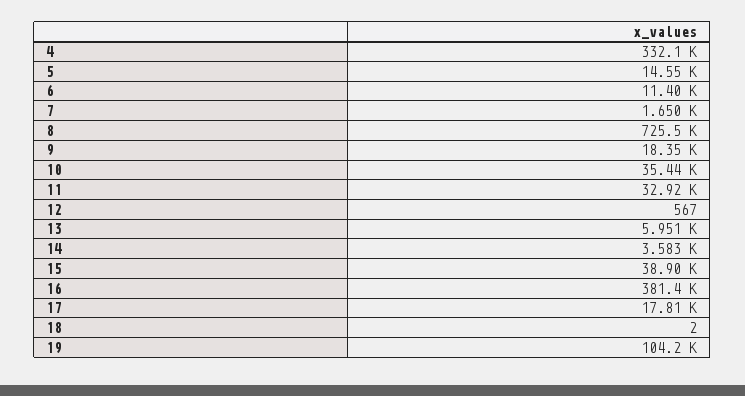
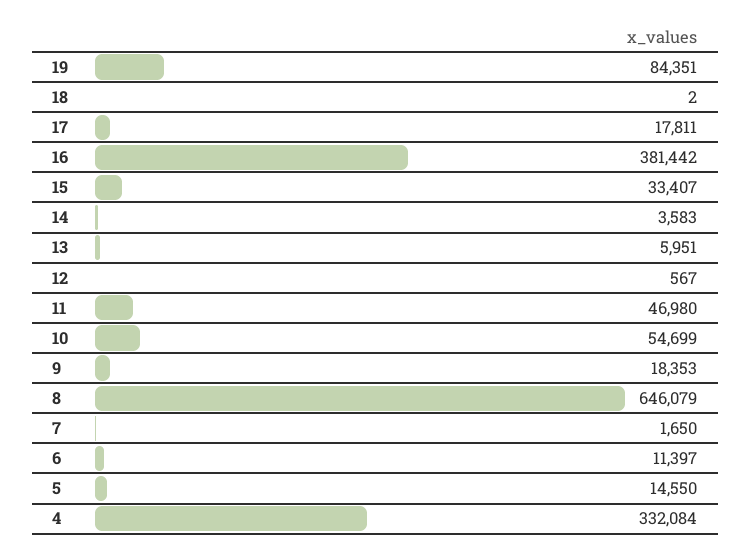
  {
    "4": 332084,
    "5": 14550,
    "6": 11397,
    "7": 1650,
-   "8": 725500,
+   "8": 646079,
    "9": 18353,
-   "10": 35440,
+   "10": 54699,
-   "11": 32920,
+   "11": 46980,
    "12": 567,
    "13": 5951,
    "14": 3583,
-   "15": 38900,
+   "15": 33407,
    "16": 381442,
    "17": 17811,
    "18": 2,
-   "19": 104200
+   "19": 84351
  }

